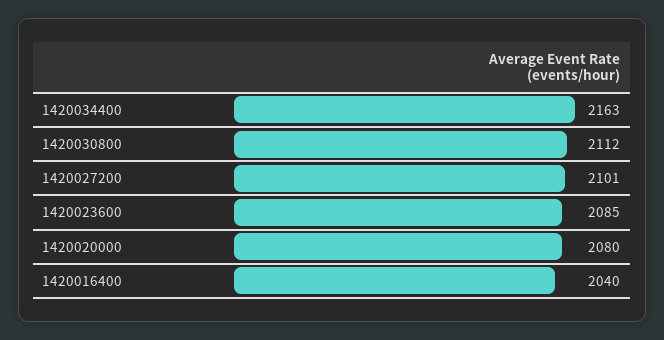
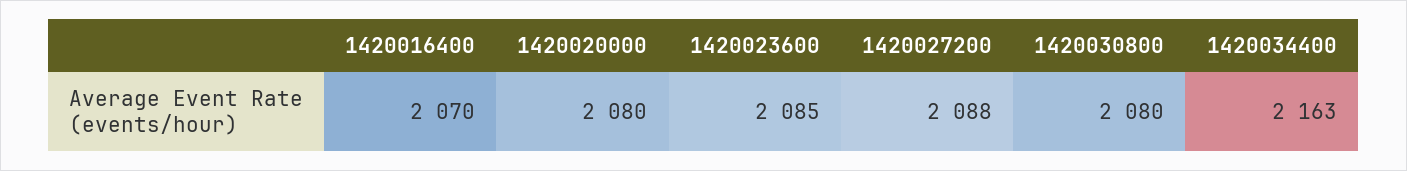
  {
    "1420034400": 2163,
-   "1420030800": 2112,
+   "1420030800": 2080,
-   "1420027200": 2101,
+   "1420027200": 2088,
    "1420023600": 2085,
    "1420020000": 2080,
-   "1420016400": 2040
+   "1420016400": 2070
  }

